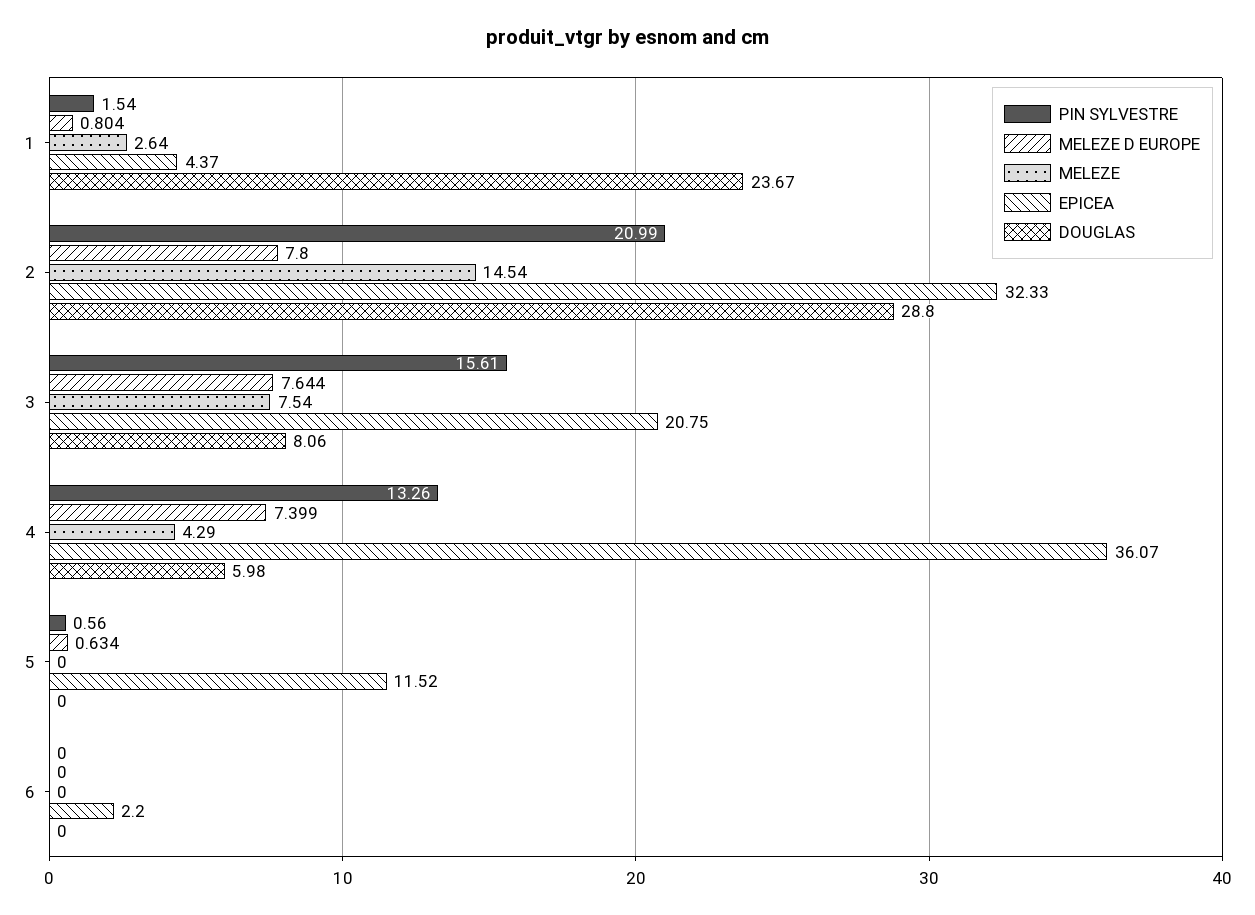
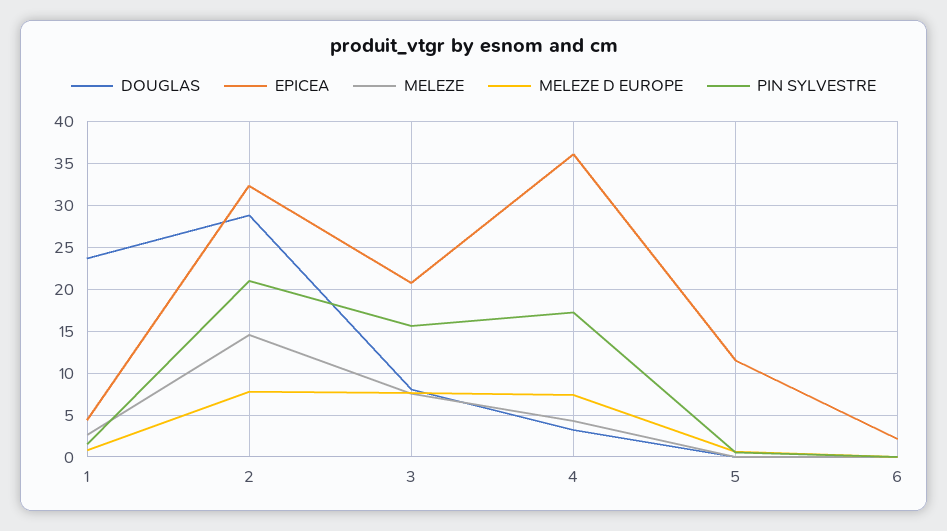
  {
    "PIN SYLVESTRE": {
      "1": 1.54,
      "2": 20.99,
      "3": 15.61,
-     "4": 13.26,
+     "4": 17,
      "5": 0.56,
      "6": 0
    },
    "MELEZE D EUROPE": {
      "1": 0.804,
      "2": 7.8,
      "3": 7.644,
      "4": 7.399,
      "5": 0.634,
      "6": 0
    },
    "MELEZE": {
      "1": 2.64,
      "2": 14.54,
      "3": 7.54,
      "4": 4.29,
      "5": 0,
      "6": 0
    },
    "EPICEA": {
      "1": 4.37,
      "2": 32.33,
      "3": 20.75,
      "4": 36.07,
      "5": 11.52,
      "6": 2.2
    },
    "DOUGLAS": {
      "1": 23.67,
      "2": 28.8,
      "3": 8.06,
-     "4": 5.98,
+     "4": 3,
      "5": 0,
      "6": 0
    }
  }

